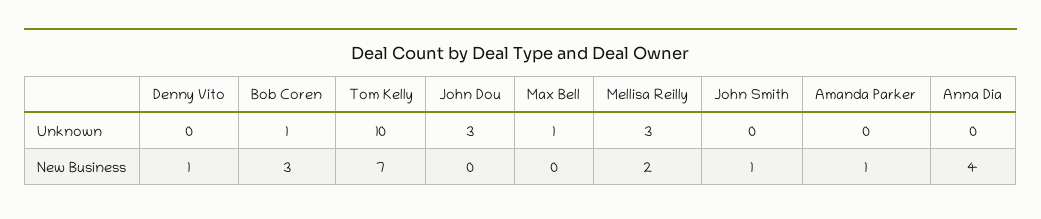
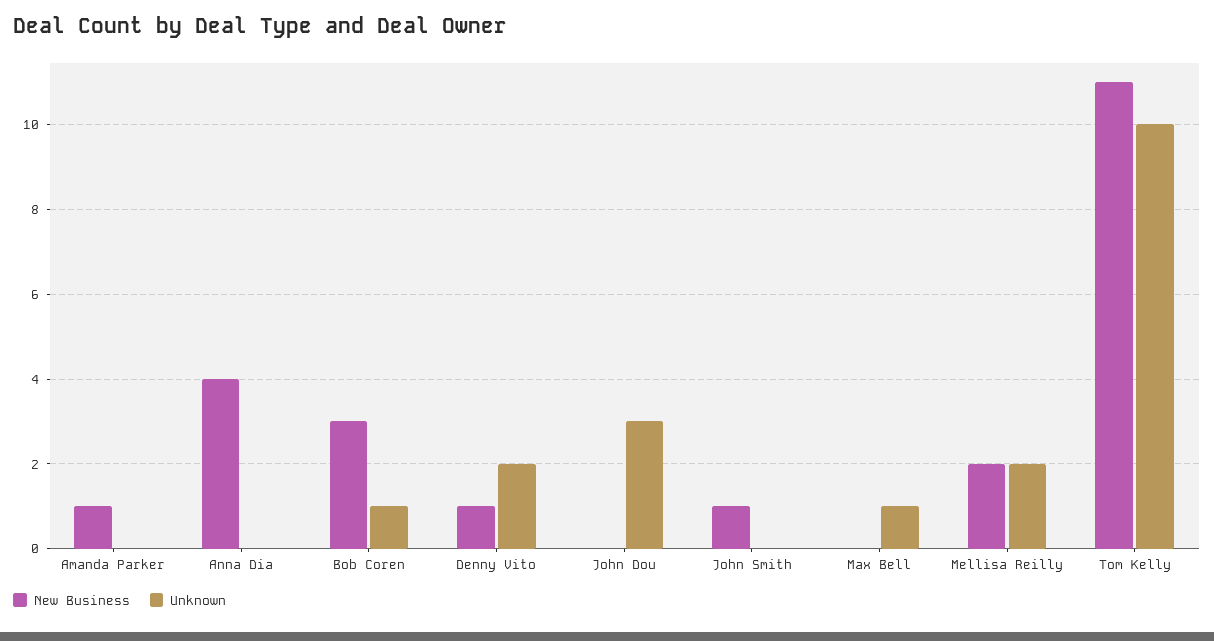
  {
    "Unknown": {
-     "Denny Vito": 0,
+     "Denny Vito": 2,
      "Bob Coren": 1,
      "Tom Kelly": 10,
      "John Dou": 3,
      "Max Bell": 1,
-     "Mellisa Reilly": 3,
+     "Mellisa Reilly": 2,
      "John Smith": 0,
      "Amanda Parker": 0,
      "Anna Dia": 0
    },
    "New Business": {
      "Denny Vito": 1,
      "Bob Coren": 3,
-     "Tom Kelly": 7,
+     "Tom Kelly": 11,
      "John Dou": 0,
      "Max Bell": 0,
      "Mellisa Reilly": 2,
      "John Smith": 1,
      "Amanda Parker": 1,
      "Anna Dia": 4
    }
  }

